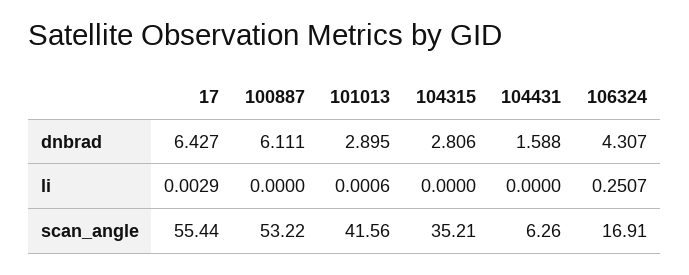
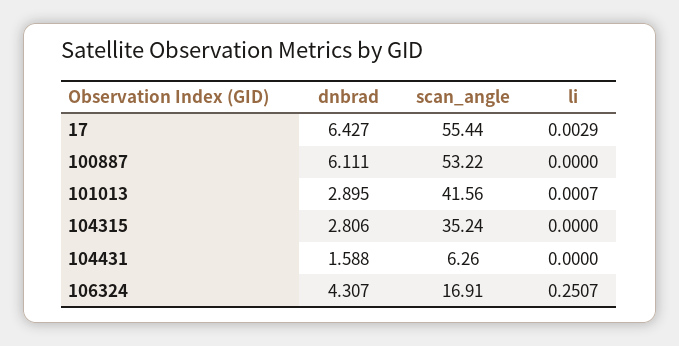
  {
    "17": {
      "dnbrad": 6.427,
      "li": 0.0029,
      "scan_angle": 55.44
    },
    "100887": {
      "dnbrad": 6.111,
      "li": 0,
      "scan_angle": 53.22
    },
    "101013": {
      "dnbrad": 2.895,
-     "li": 0.0006,
+     "li": 0.0007,
      "scan_angle": 41.56
    },
    "104315": {
      "dnbrad": 2.806,
      "li": 0,
-     "scan_angle": 35.21
+     "scan_angle": 35.24
    },
    "104431": {
      "dnbrad": 1.588,
      "li": 0,
      "scan_angle": 6.26
    },
    "106324": {
      "dnbrad": 4.307,
      "li": 0.2507,
      "scan_angle": 16.91
    }
  }

